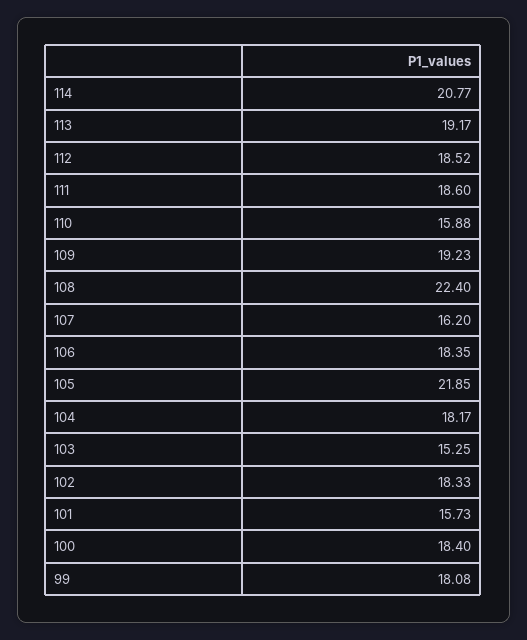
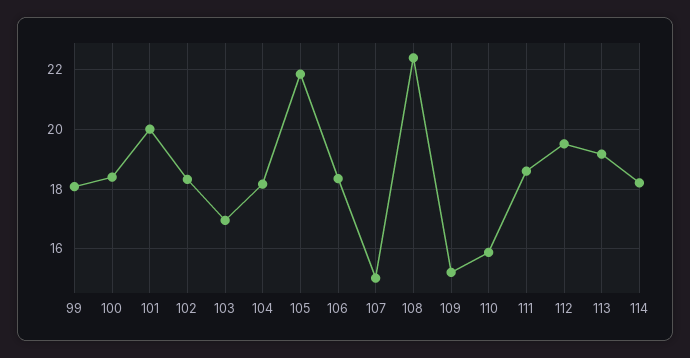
  {
-   "114": 20.77,
+   "114": 18.25,
    "113": 19.17,
-   "112": 18.52,
+   "112": 19.5,
    "111": 18.6,
    "110": 15.88,
-   "109": 19.23,
+   "109": 15.25,
    "108": 22.4,
-   "107": 16.2,
+   "107": 15,
    "106": 18.35,
    "105": 21.85,
    "104": 18.17,
-   "103": 15.25,
+   "103": 17,
    "102": 18.33,
-   "101": 15.73,
+   "101": 20,
    "100": 18.4,
    "99": 18.08
  }

